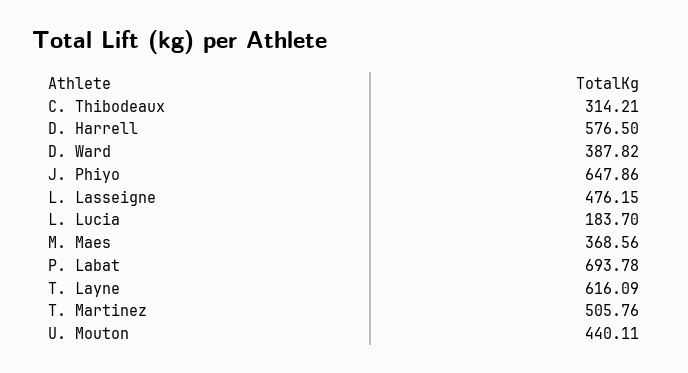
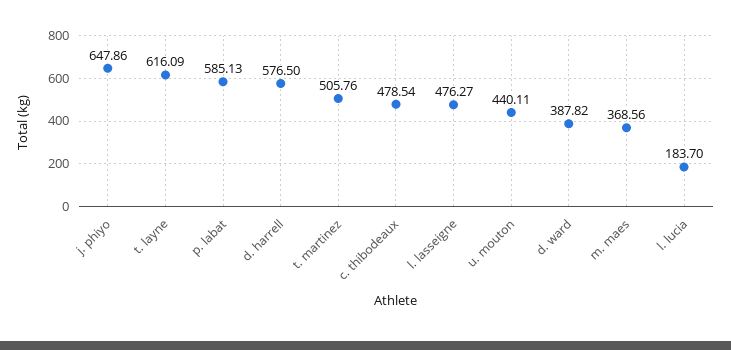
  {
-   "C. Thibodeaux": 314.21,
+   "C. Thibodeaux": 478.54,
    "D. Harrell": 576.5,
    "D. Ward": 387.82,
    "J. Phiyo": 647.86,
-   "L. Lasseigne": 476.15,
+   "L. Lasseigne": 476.27,
    "L. Lucia": 183.7,
    "M. Maes": 368.56,
-   "P. Labat": 693.78,
+   "P. Labat": 585.13,
    "T. Layne": 616.09,
    "T. Martinez": 505.76,
    "U. Mouton": 440.11
  }

